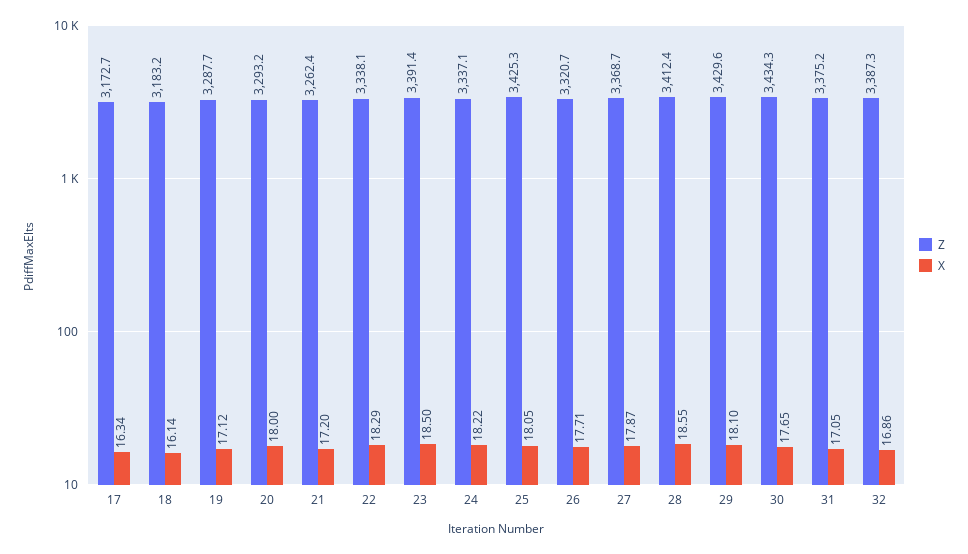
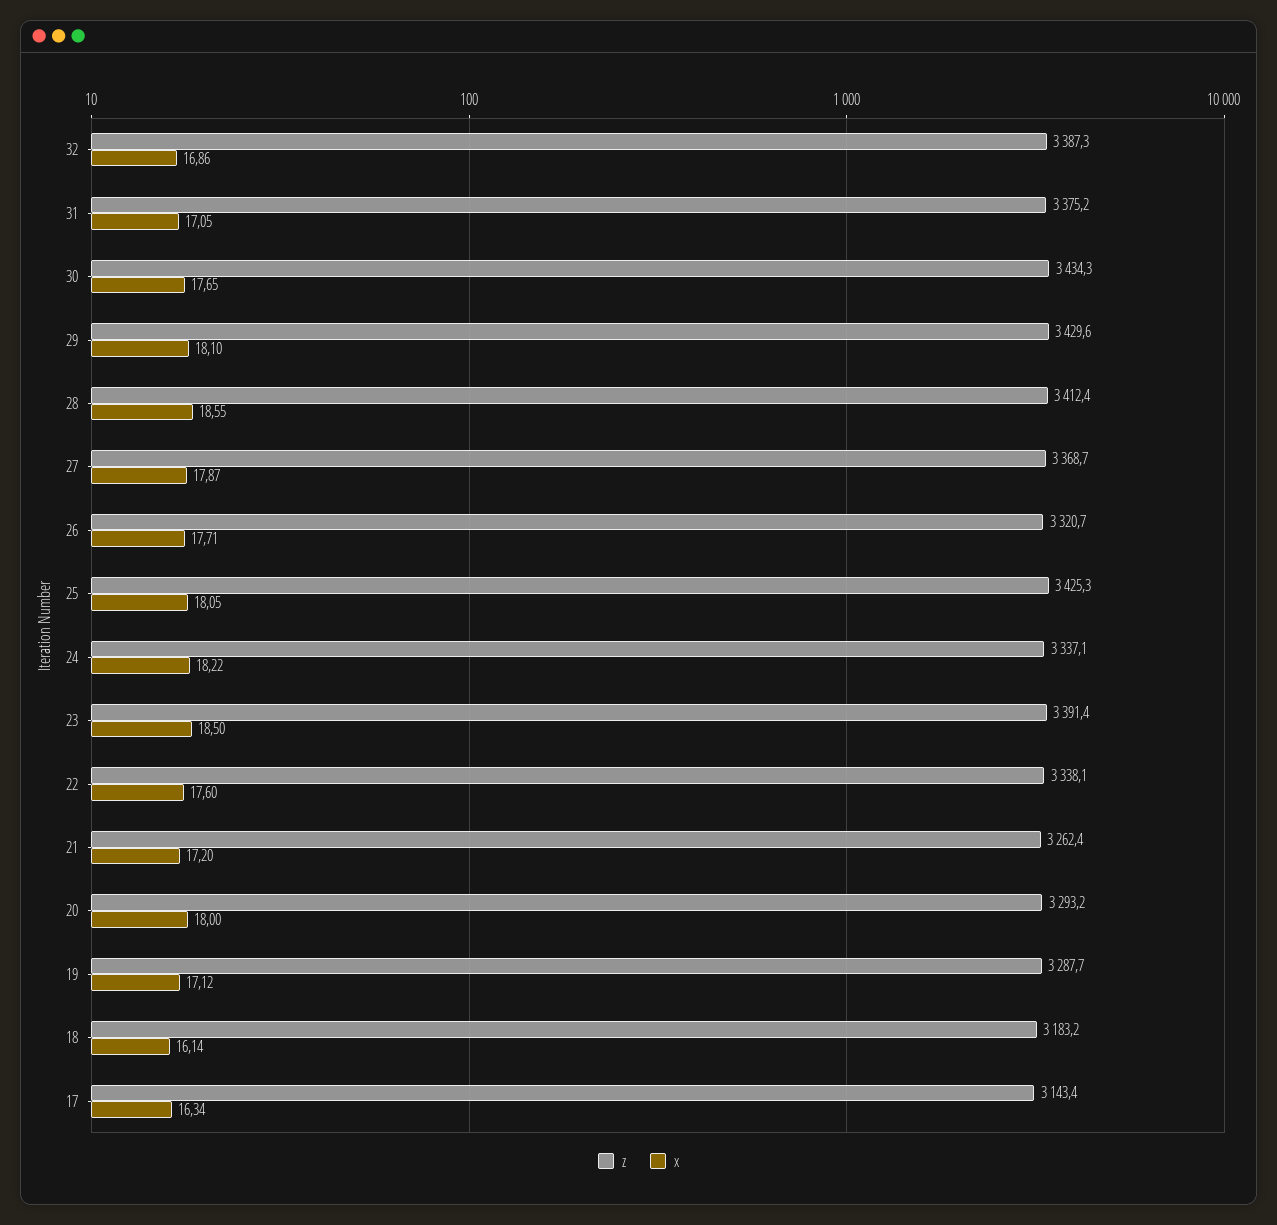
  {
    "Z": {
-     "17": 3172.7,
+     "17": 3143.4,
      "18": 3183.2,
      "19": 3287.7,
      "20": 3293.2,
      "21": 3262.4,
      "22": 3338.1,
      "23": 3391.4,
      "24": 3337.1,
      "25": 3425.3,
      "26": 3320.7,
      "27": 3368.7,
      "28": 3412.4,
      "29": 3429.6,
      "30": 3434.3,
      "31": 3375.2,
      "32": 3387.3
    },
    "X": {
      "17": 16.34,
      "18": 16.14,
      "19": 17.12,
      "20": 18,
      "21": 17.2,
-     "22": 18.29,
+     "22": 17.6,
      "23": 18.5,
      "24": 18.22,
      "25": 18.05,
      "26": 17.71,
      "27": 17.87,
      "28": 18.55,
      "29": 18.1,
      "30": 17.65,
      "31": 17.05,
      "32": 16.86
    }
  }

